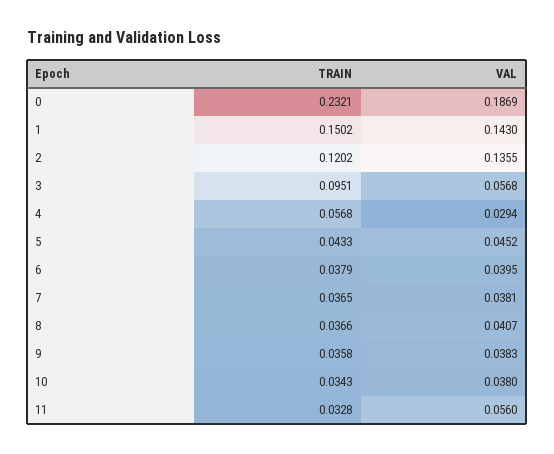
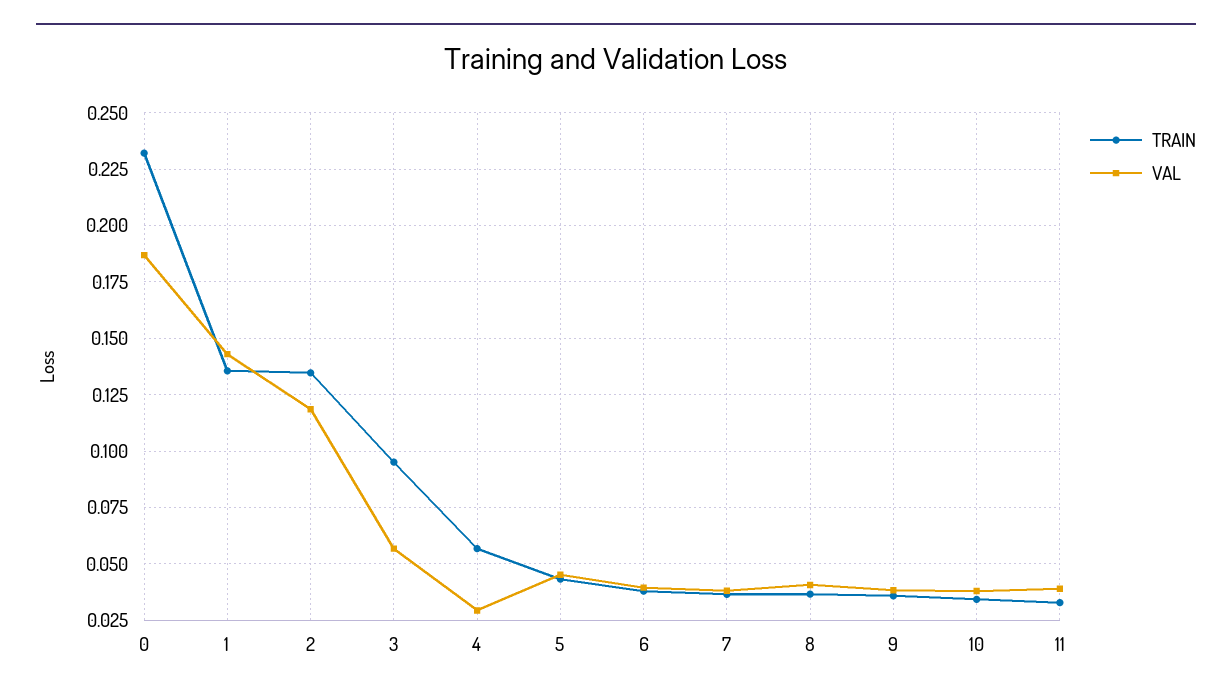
  {
    "TRAIN": {
      "0": 0.2321,
-     "1": 0.1502,
+     "1": 0.135,
-     "2": 0.1202,
+     "2": 0.135,
      "3": 0.0951,
      "4": 0.0568,
      "5": 0.0433,
      "6": 0.0379,
      "7": 0.0365,
      "8": 0.0366,
      "9": 0.0358,
      "10": 0.0343,
      "11": 0.0328
    },
    "VAL": {
      "0": 0.1869,
      "1": 0.143,
-     "2": 0.1355,
+     "2": 0.12,
      "3": 0.0568,
      "4": 0.0294,
      "5": 0.0452,
      "6": 0.0395,
      "7": 0.0381,
      "8": 0.0407,
      "9": 0.0383,
      "10": 0.038,
-     "11": 0.056
+     "11": 0.04
    }
  }

